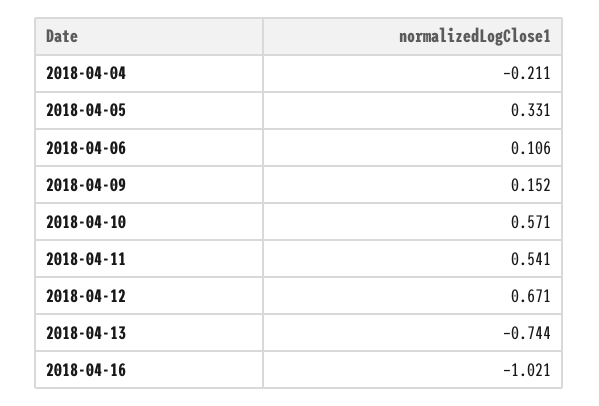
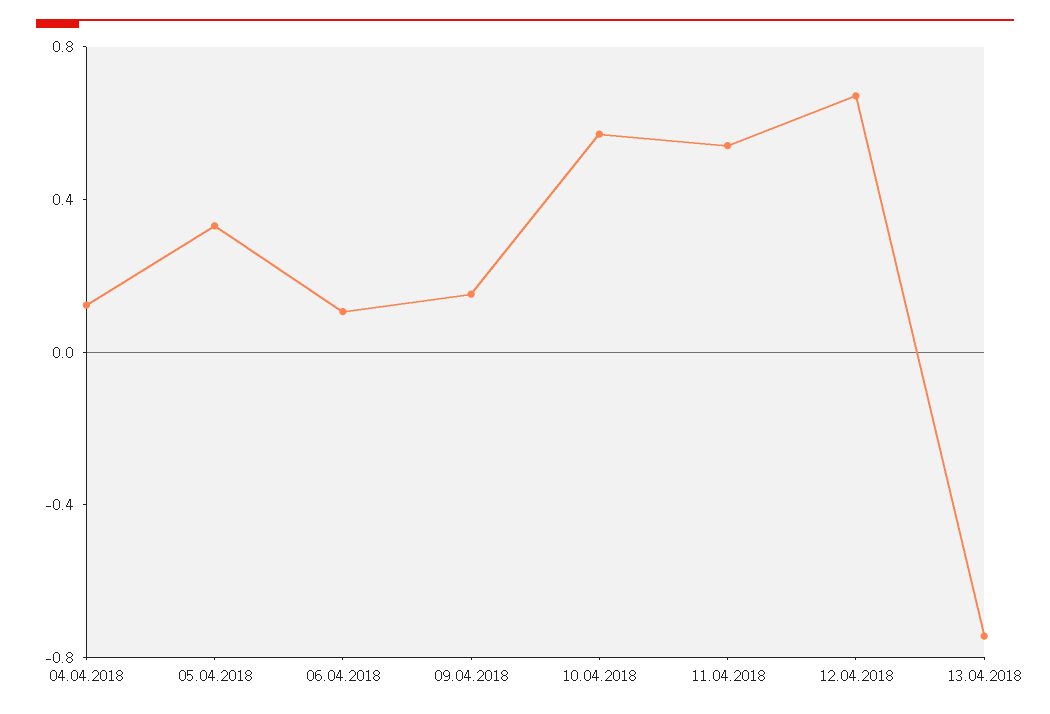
  {
-   "2018-04-04": -0.211,
+   "2018-04-04": 0.1,
    "2018-04-05": 0.331,
    "2018-04-06": 0.106,
    "2018-04-09": 0.152,
    "2018-04-10": 0.571,
    "2018-04-11": 0.541,
    "2018-04-12": 0.671,
-   "2018-04-13": -0.744,
+   "2018-04-13": -0.744
-   "2018-04-16": -1.021
  }

